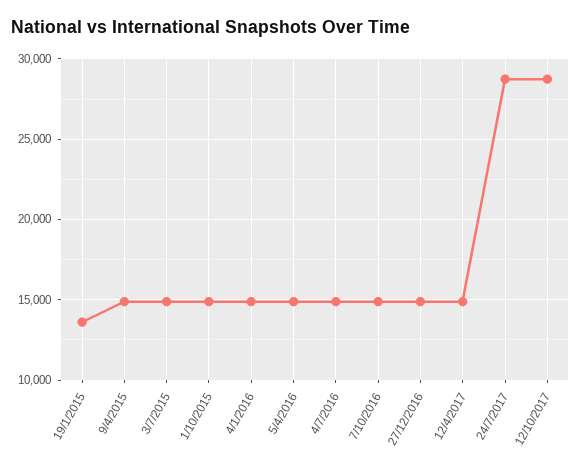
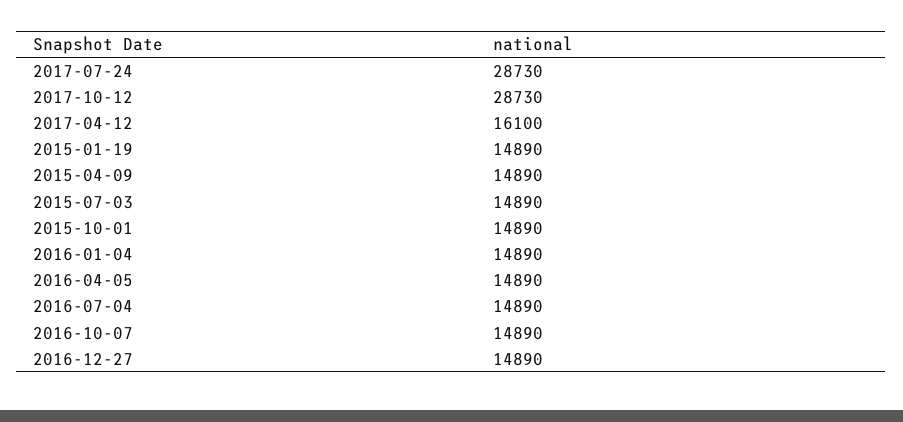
  {
-   "19/1/2015": 13500,
+   "19/1/2015": 14890,
    "9/4/2015": 14890,
    "3/7/2015": 14890,
    "1/10/2015": 14890,
    "4/1/2016": 14890,
    "5/4/2016": 14890,
    "4/7/2016": 14890,
    "7/10/2016": 14890,
    "27/12/2016": 14890,
-   "12/4/2017": 15000,
+   "12/4/2017": 16100,
    "24/7/2017": 28730,
    "12/10/2017": 28730
  }

